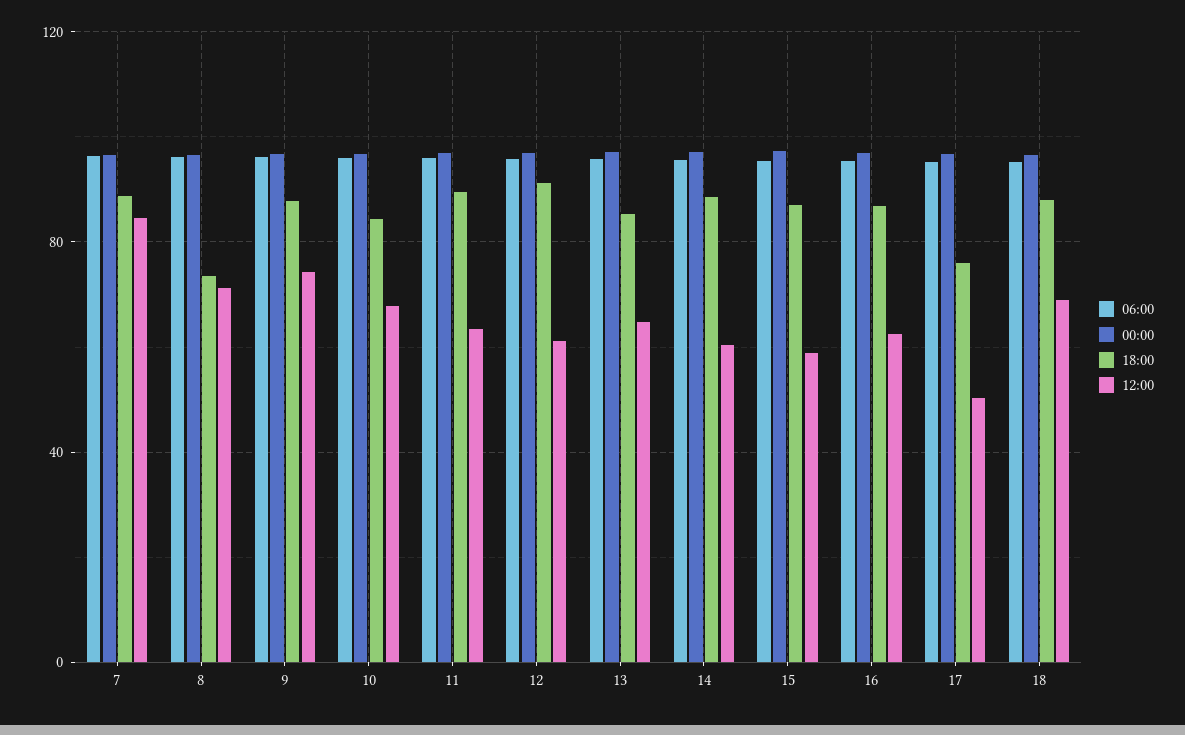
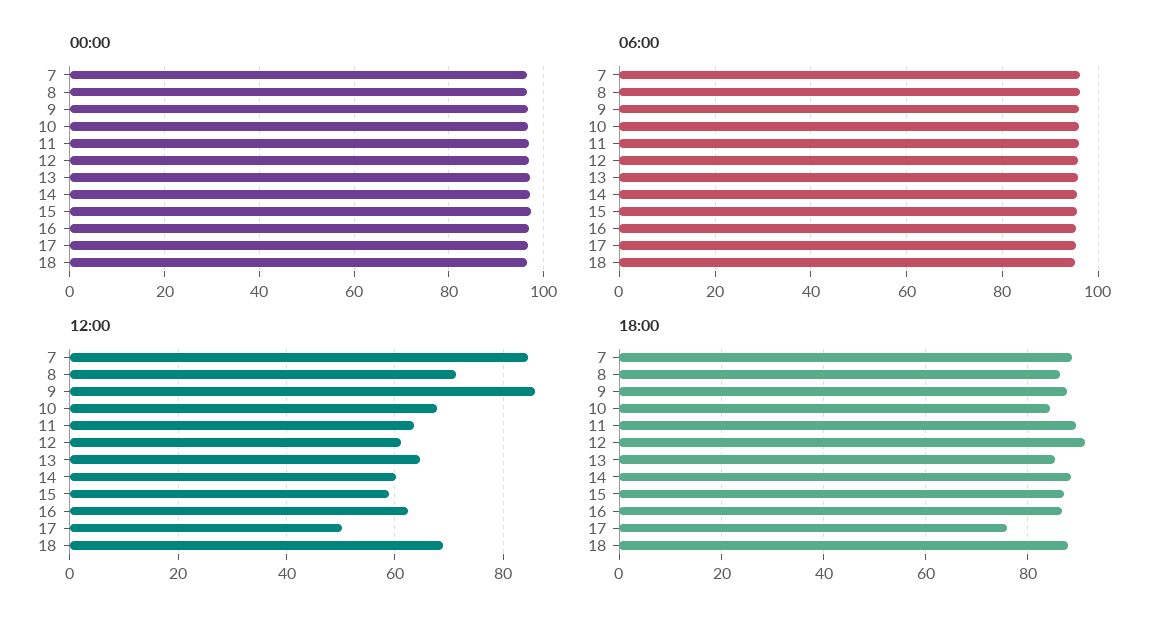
  {
    "06:00": {
      "7": 96,
      "8": 96,
      "9": 96,
      "10": 96,
      "11": 96,
      "12": 96,
      "13": 96,
      "14": 96,
      "15": 96,
      "16": 96,
      "17": 96,
      "18": 96
    },
    "00:00": {
      "7": 96,
      "8": 96,
      "9": 96,
      "10": 96,
      "11": 96,
      "12": 98,
      "13": 98,
      "14": 98,
      "15": 98,
      "16": 98,
      "17": 96,
      "18": 96
    },
    "18:00": {
      "7": 88,
-     "8": 75,
+     "8": 86,
      "9": 88,
      "10": 84,
      "11": 90,
      "12": 92,
      "13": 86,
      "14": 88,
      "15": 88,
      "16": 86,
      "17": 76,
      "18": 88
    },
    "12:00": {
      "7": 84,
      "8": 72,
-     "9": 75,
+     "9": 86,
      "10": 68,
      "11": 64,
      "12": 62,
      "13": 64,
      "14": 60,
      "15": 58,
      "16": 62,
      "17": 50,
      "18": 68
    }
  }

